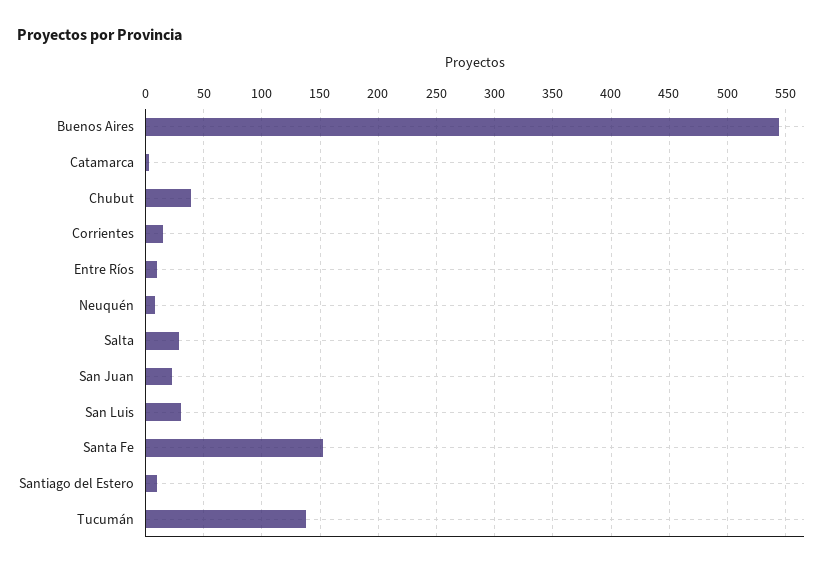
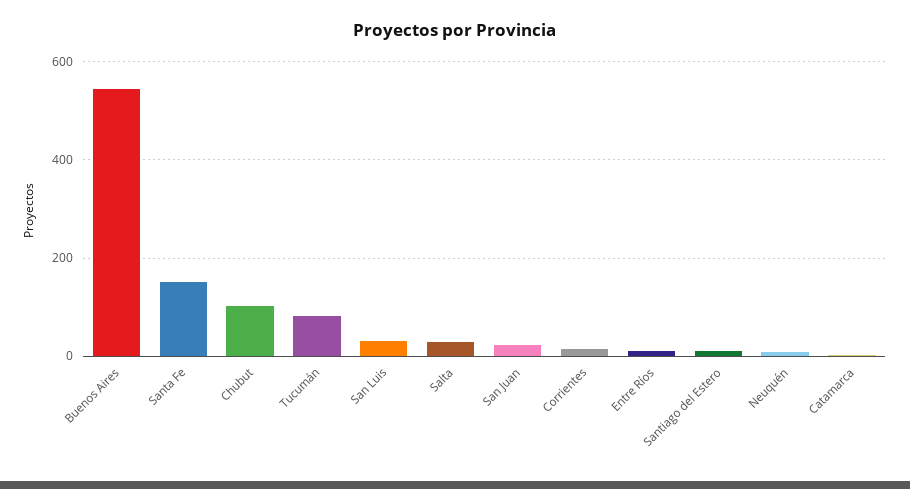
  {
    "Buenos Aires": 540,
    "Catamarca": 0,
-   "Chubut": 40,
+   "Chubut": 100,
    "Corrientes": 20,
    "Entre Ríos": 10,
    "Neuquén": 10,
    "Salta": 30,
    "San Juan": 20,
    "San Luis": 30,
    "Santa Fe": 150,
    "Santiago del Estero": 10,
-   "Tucumán": 140
+   "Tucumán": 80
  }

